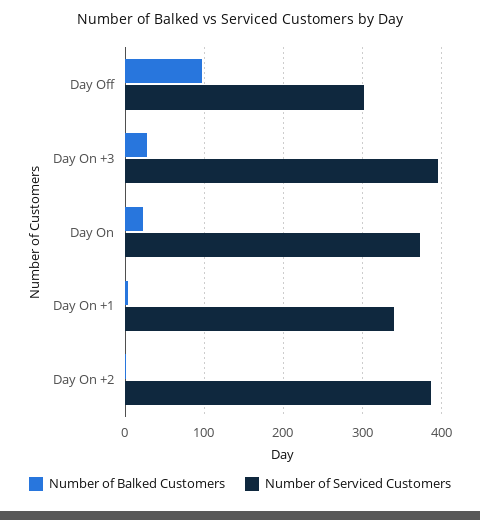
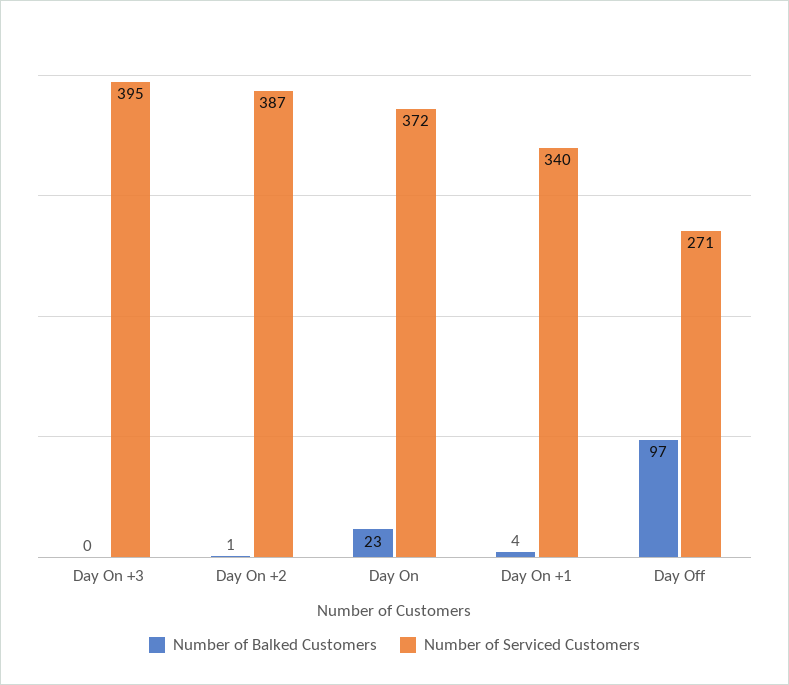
  {
    "Number of Balked Customers": {
      "Day Off": 97,
-     "Day On +3": 30,
+     "Day On +3": 0,
      "Day On": 23,
      "Day On +1": 4,
      "Day On +2": 1
    },
    "Number of Serviced Customers": {
-     "Day Off": 300,
+     "Day Off": 271,
      "Day On +3": 395,
      "Day On": 372,
      "Day On +1": 340,
      "Day On +2": 387
    }
  }

